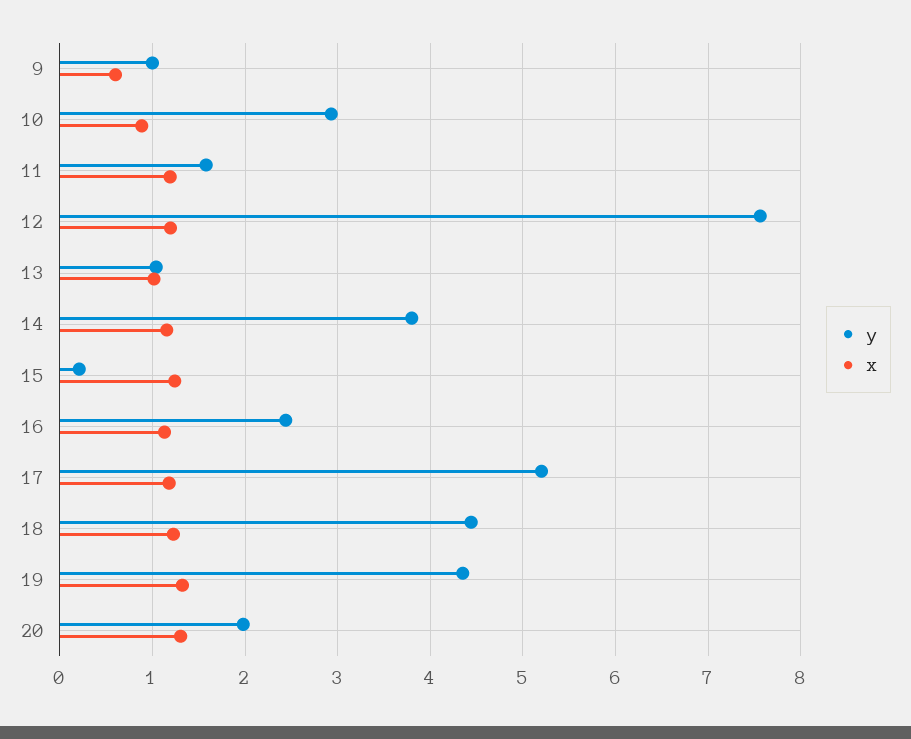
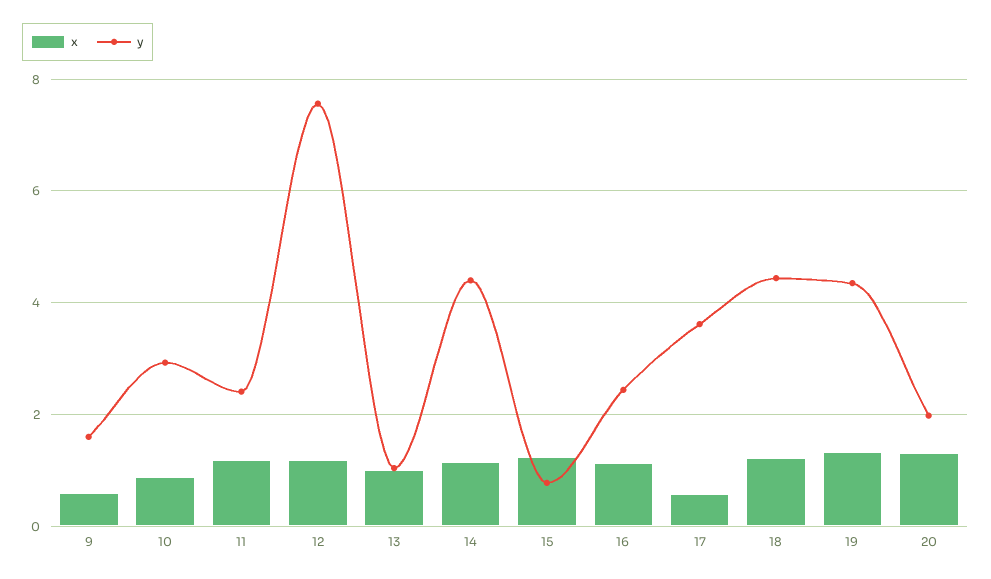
  {
    "y": {
-     "9": 1,
+     "9": 1.6,
      "10": 2.9,
-     "11": 1.6,
+     "11": 2.4,
      "12": 7.6,
      "13": 1,
-     "14": 3.8,
+     "14": 4.4,
-     "15": 0.2,
+     "15": 0.8,
      "16": 2.4,
-     "17": 5.2,
+     "17": 3.6,
      "18": 4.4,
      "19": 4.4,
      "20": 2
    },
    "x": {
      "9": 0.6,
      "10": 0.9,
      "11": 1.2,
      "12": 1.2,
      "13": 1,
      "14": 1.2,
      "15": 1.2,
      "16": 1.1,
-     "17": 1.2,
+     "17": 0.6,
      "18": 1.2,
      "19": 1.3,
      "20": 1.3
    }
  }

